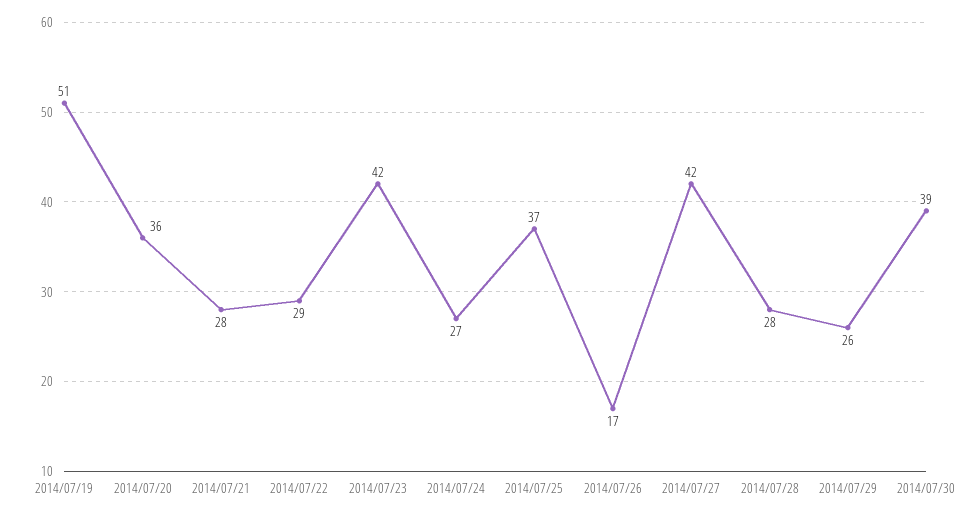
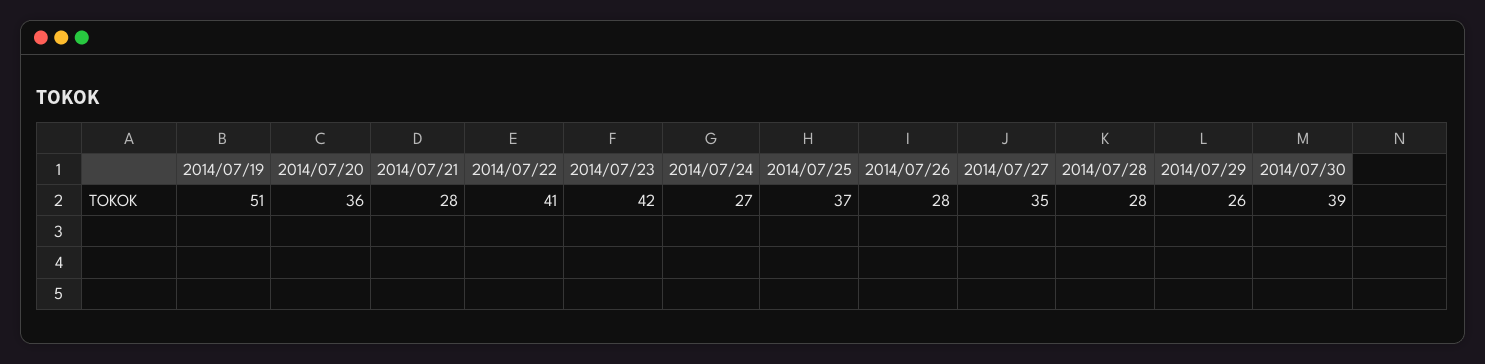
  {
    "2014/07/19": 51,
    "2014/07/20": 36,
    "2014/07/21": 28,
-   "2014/07/22": 29,
+   "2014/07/22": 41,
    "2014/07/23": 42,
    "2014/07/24": 27,
    "2014/07/25": 37,
-   "2014/07/26": 17,
+   "2014/07/26": 28,
-   "2014/07/27": 42,
+   "2014/07/27": 35,
    "2014/07/28": 28,
    "2014/07/29": 26,
    "2014/07/30": 39
  }

